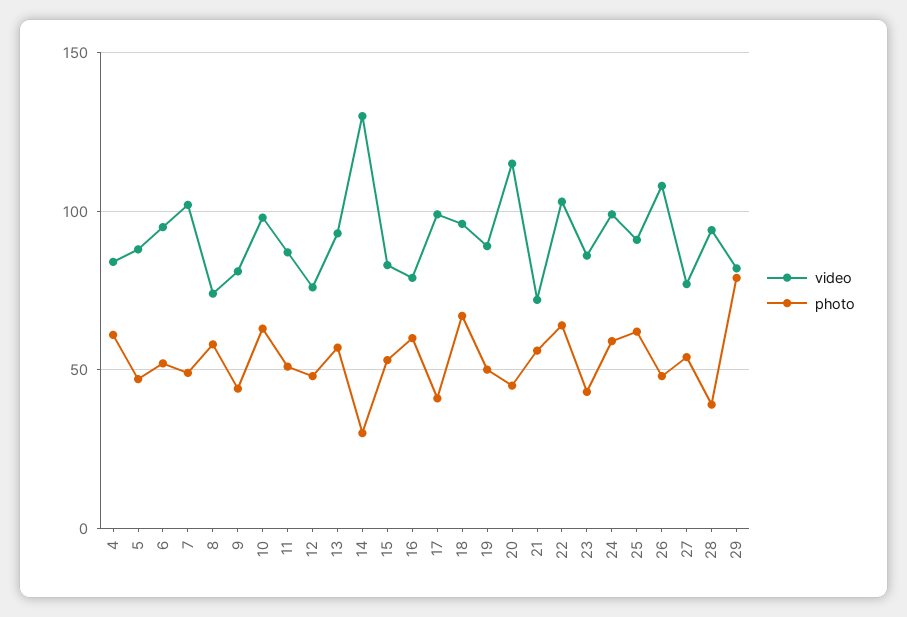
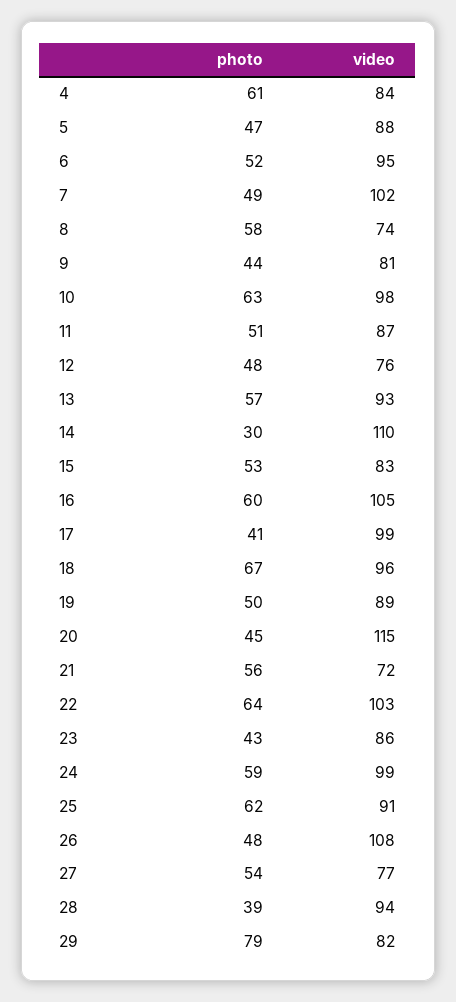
  {
    "video": {
      "4": 84,
      "5": 88,
      "6": 95,
      "7": 102,
      "8": 74,
      "9": 81,
      "10": 98,
      "11": 87,
      "12": 76,
      "13": 93,
-     "14": 130,
+     "14": 110,
      "15": 83,
-     "16": 80,
+     "16": 105,
      "17": 99,
      "18": 96,
      "19": 89,
      "20": 115,
      "21": 72,
      "22": 103,
      "23": 86,
      "24": 99,
      "25": 91,
      "26": 108,
      "27": 77,
      "28": 94,
      "29": 82
    },
    "photo": {
      "4": 61,
      "5": 47,
      "6": 52,
      "7": 49,
      "8": 58,
      "9": 44,
      "10": 63,
      "11": 51,
      "12": 48,
      "13": 57,
      "14": 30,
      "15": 53,
      "16": 60,
      "17": 41,
      "18": 67,
      "19": 50,
      "20": 45,
      "21": 56,
      "22": 64,
      "23": 43,
      "24": 59,
      "25": 62,
      "26": 48,
      "27": 54,
      "28": 39,
      "29": 79
    }
  }

